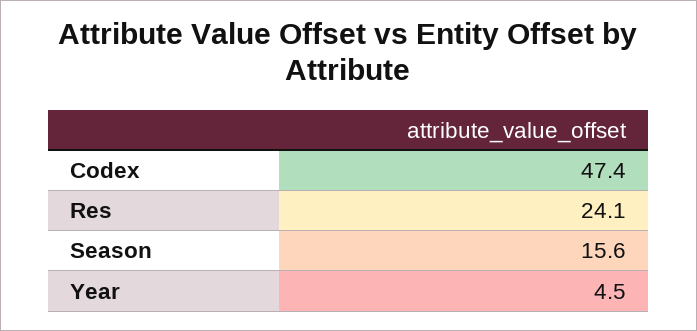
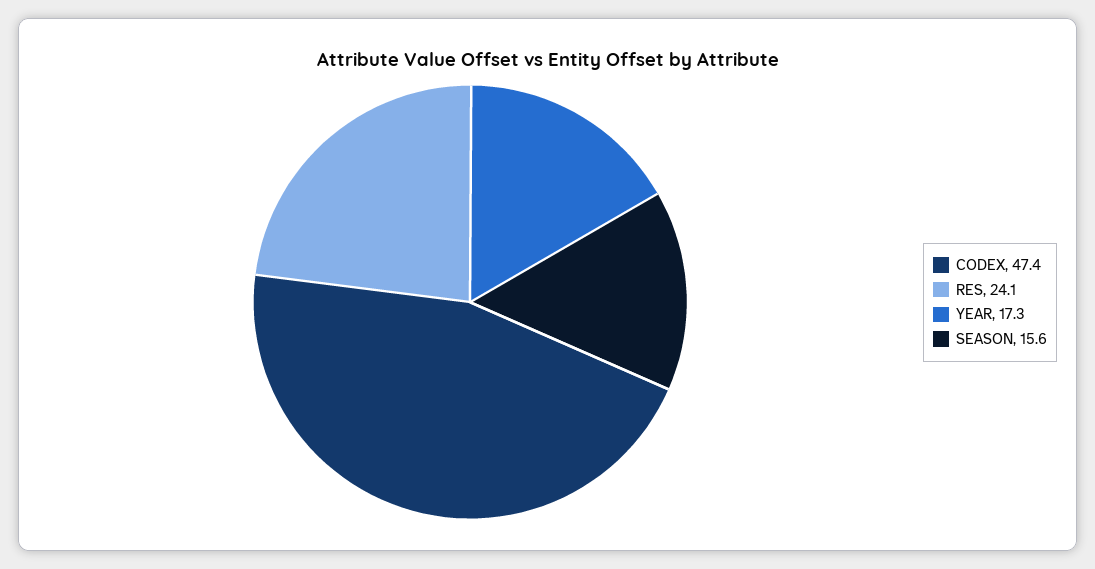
  {
    "Codex": 47.4,
    "Res": 24.1,
    "Season": 15.6,
-   "Year": 4.5
+   "Year": 17.3
  }

